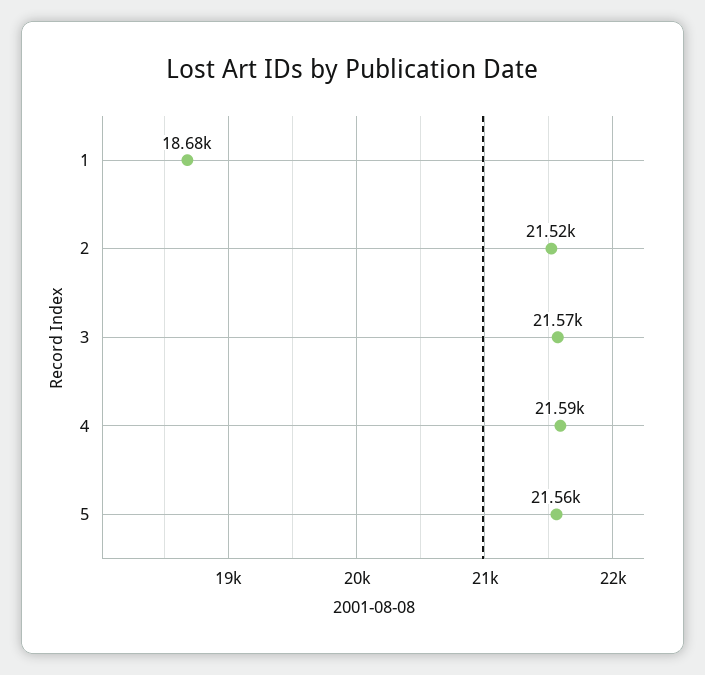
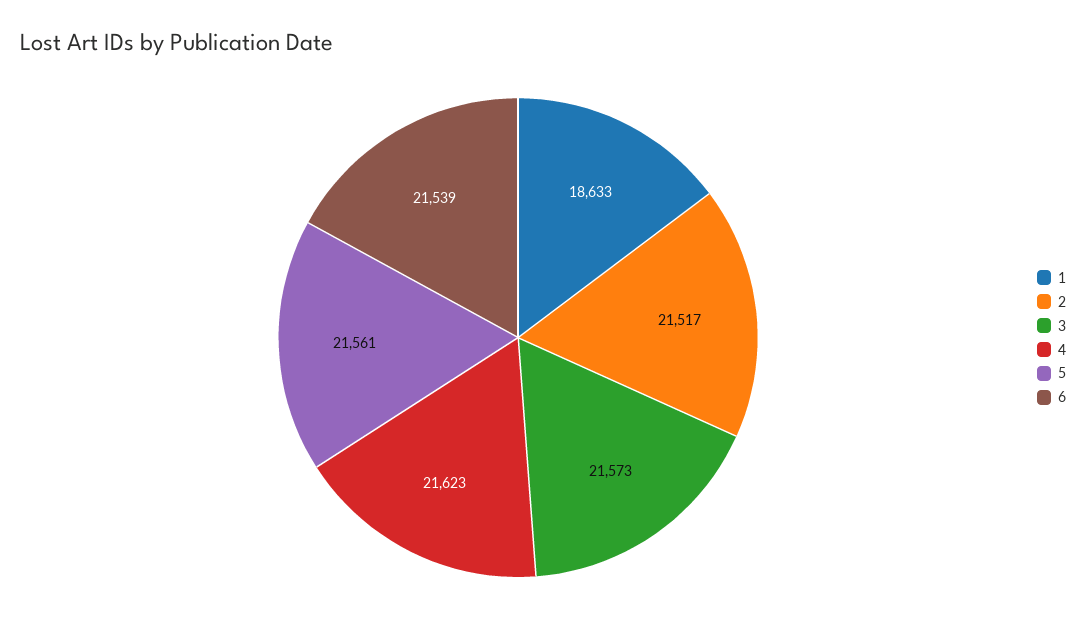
  {
-   "1": 18680,
+   "1": 18633,
    "2": 21517,
    "3": 21573,
-   "4": 21590,
+   "4": 21623,
-   "5": 21561
+   "5": 21561,
+   "6": 21539
  }

